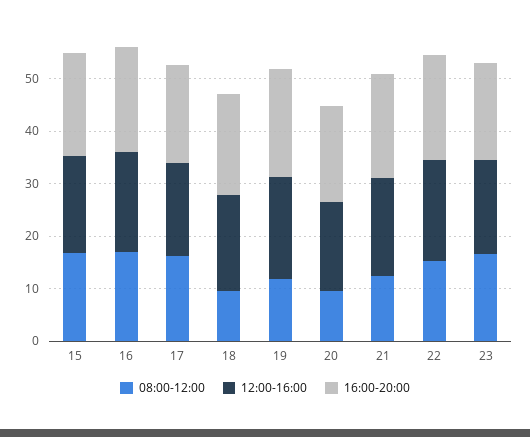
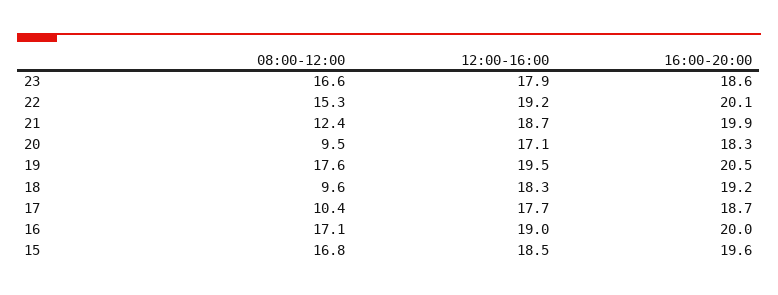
  {
    "08:00-12:00": {
      "15": 16.8,
      "16": 17.1,
-     "17": 16,
+     "17": 10.4,
      "18": 9.6,
-     "19": 12,
+     "19": 17.6,
      "20": 9.5,
      "21": 12.4,
      "22": 15.3,
      "23": 16.6
    },
    "12:00-16:00": {
      "15": 18.5,
      "16": 19,
      "17": 17.7,
      "18": 18.3,
      "19": 19.5,
      "20": 17.1,
      "21": 18.7,
      "22": 19.2,
      "23": 17.9
    },
    "16:00-20:00": {
      "15": 19.6,
      "16": 20,
      "17": 18.7,
      "18": 19.2,
      "19": 20.5,
      "20": 18.3,
      "21": 19.9,
      "22": 20.1,
      "23": 18.6
    }
  }

